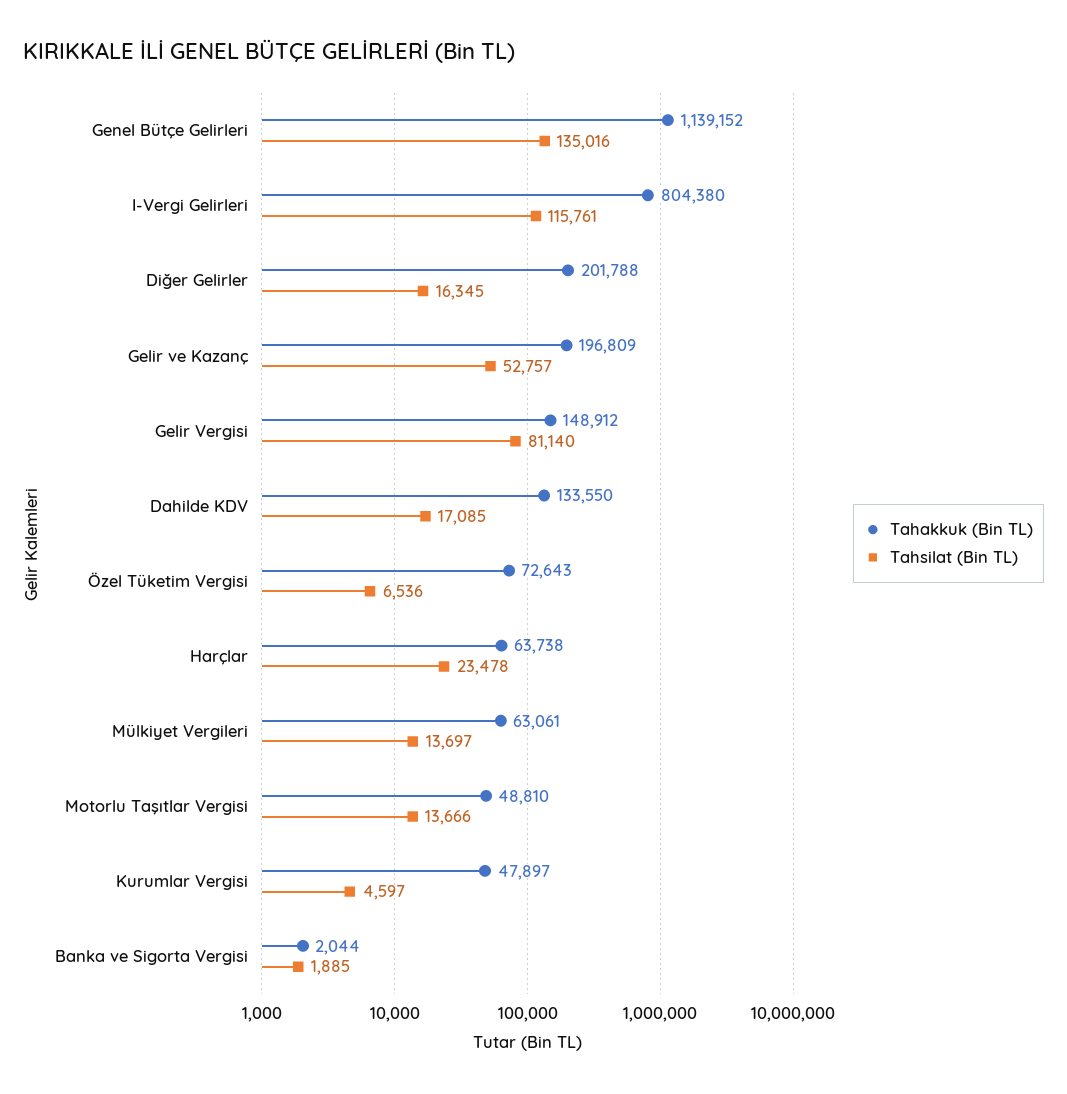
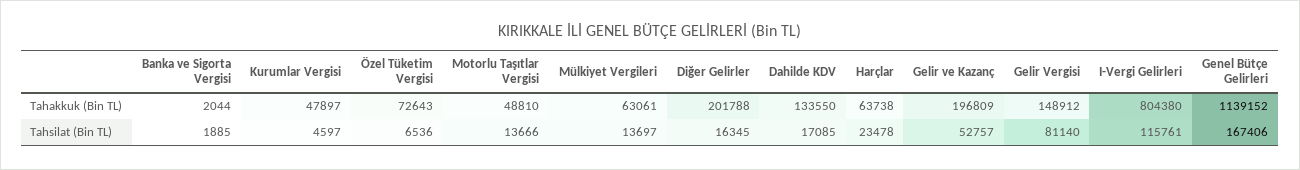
  {
    "Tahakkuk (Bin TL)": {
      "Genel Bütçe Gelirleri": 1139152,
      "I-Vergi Gelirleri": 804380,
      "Diğer Gelirler": 201788,
      "Gelir ve Kazanç": 196809,
      "Gelir Vergisi": 148912,
      "Dahilde KDV": 133550,
      "Özel Tüketim Vergisi": 72643,
      "Harçlar": 63738,
      "Mülkiyet Vergileri": 63061,
      "Motorlu Taşıtlar Vergisi": 48810,
      "Kurumlar Vergisi": 47897,
      "Banka ve Sigorta Vergisi": 2044
    },
    "Tahsilat (Bin TL)": {
-     "Genel Bütçe Gelirleri": 135016,
+     "Genel Bütçe Gelirleri": 167406,
      "I-Vergi Gelirleri": 115761,
      "Diğer Gelirler": 16345,
      "Gelir ve Kazanç": 52757,
      "Gelir Vergisi": 81140,
      "Dahilde KDV": 17085,
      "Özel Tüketim Vergisi": 6536,
      "Harçlar": 23478,
      "Mülkiyet Vergileri": 13697,
      "Motorlu Taşıtlar Vergisi": 13666,
      "Kurumlar Vergisi": 4597,
      "Banka ve Sigorta Vergisi": 1885
    }
  }

